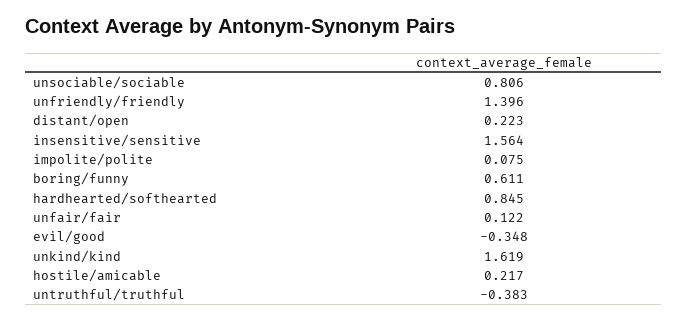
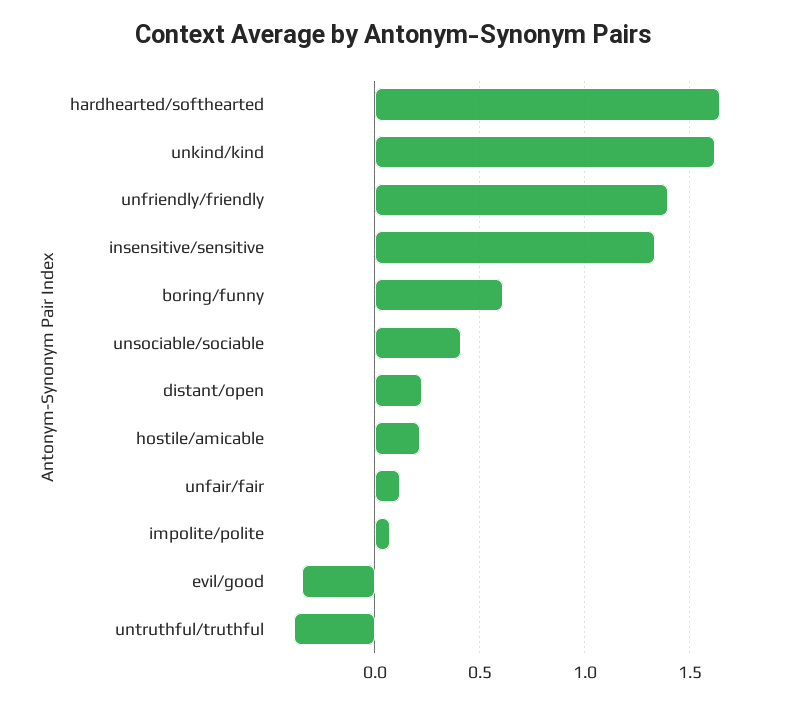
  {
-   "unsociable/sociable": 0.806,
+   "unsociable/sociable": 0.4,
    "unfriendly/friendly": 1.396,
    "distant/open": 0.223,
-   "insensitive/sensitive": 1.564,
+   "insensitive/sensitive": 1.35,
    "impolite/polite": 0.075,
    "boring/funny": 0.611,
-   "hardhearted/softhearted": 0.845,
+   "hardhearted/softhearted": 1.65,
    "unfair/fair": 0.122,
    "evil/good": -0.348,
    "unkind/kind": 1.619,
    "hostile/amicable": 0.217,
    "untruthful/truthful": -0.383
  }

